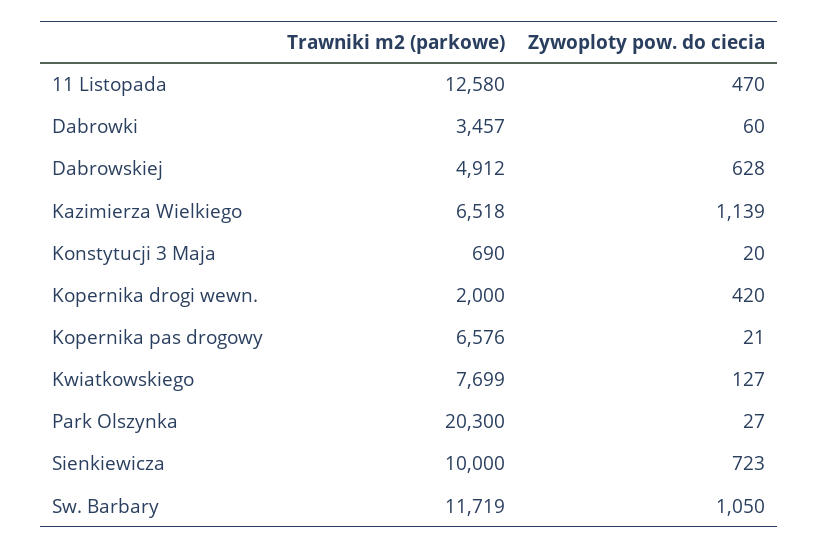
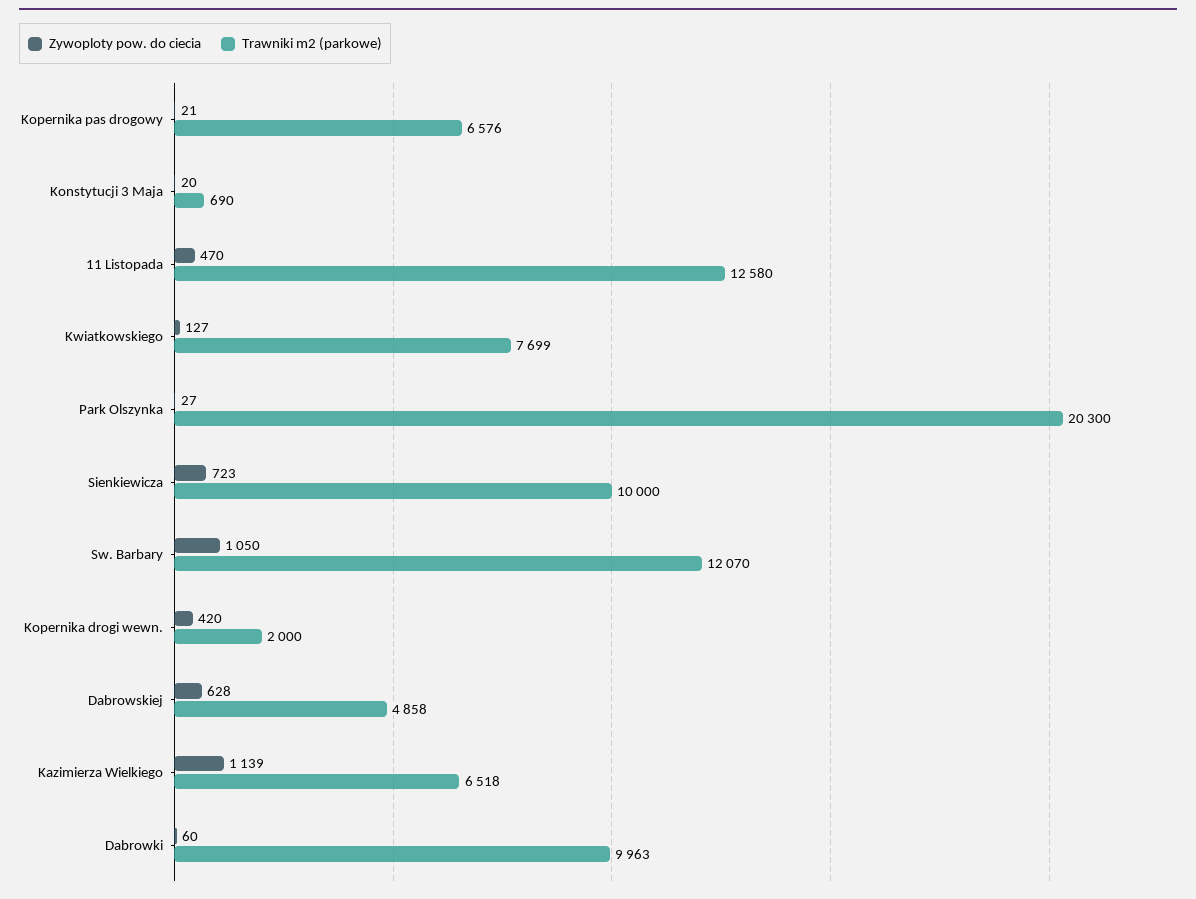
  {
    "Trawniki m2 (parkowe)": {
      "11 Listopada": 12580,
-     "Dabrowki": 3457,
+     "Dabrowki": 9963,
-     "Dabrowskiej": 4912,
+     "Dabrowskiej": 4858,
      "Kazimierza Wielkiego": 6518,
      "Konstytucji 3 Maja": 690,
      "Kopernika drogi wewn.": 2000,
      "Kopernika pas drogowy": 6576,
      "Kwiatkowskiego": 7699,
      "Park Olszynka": 20300,
      "Sienkiewicza": 10000,
-     "Sw. Barbary": 11719
+     "Sw. Barbary": 12070
    },
    "Zywoploty pow. do ciecia": {
      "11 Listopada": 470,
      "Dabrowki": 60,
      "Dabrowskiej": 628,
      "Kazimierza Wielkiego": 1139,
      "Konstytucji 3 Maja": 20,
      "Kopernika drogi wewn.": 420,
      "Kopernika pas drogowy": 21,
      "Kwiatkowskiego": 127,
      "Park Olszynka": 27,
      "Sienkiewicza": 723,
      "Sw. Barbary": 1050
    }
  }

